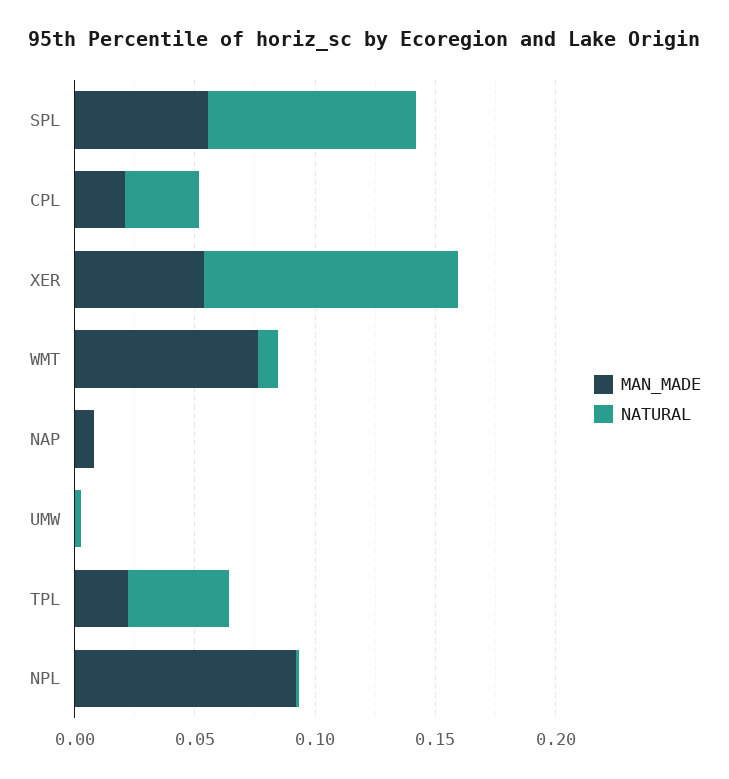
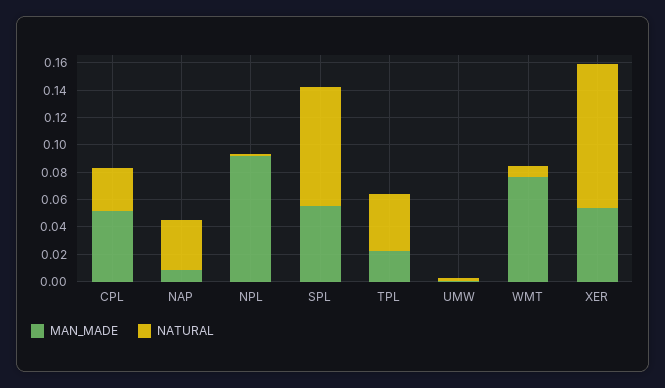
  {
    "MAN_MADE": {
      "SPL": 0.06,
-     "CPL": 0.02,
+     "CPL": 0.05,
      "XER": 0.05,
      "WMT": 0.08,
      "NAP": 0.01,
      "UMW": 0,
      "TPL": 0.02,
      "NPL": 0.09
    },
    "NATURAL": {
      "SPL": 0.09,
      "CPL": 0.03,
      "XER": 0.11,
      "WMT": 0.01,
-     "NAP": 0,
+     "NAP": 0.04,
      "UMW": 0,
      "TPL": 0.04,
      "NPL": 0
    }
  }

